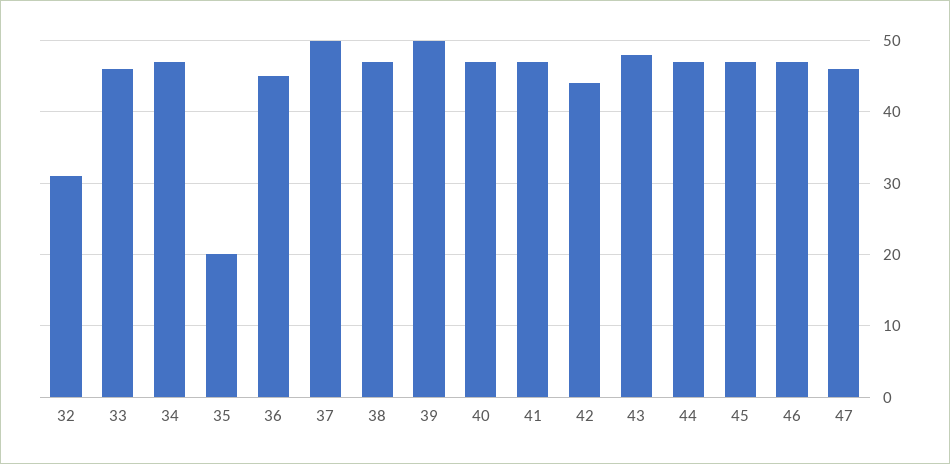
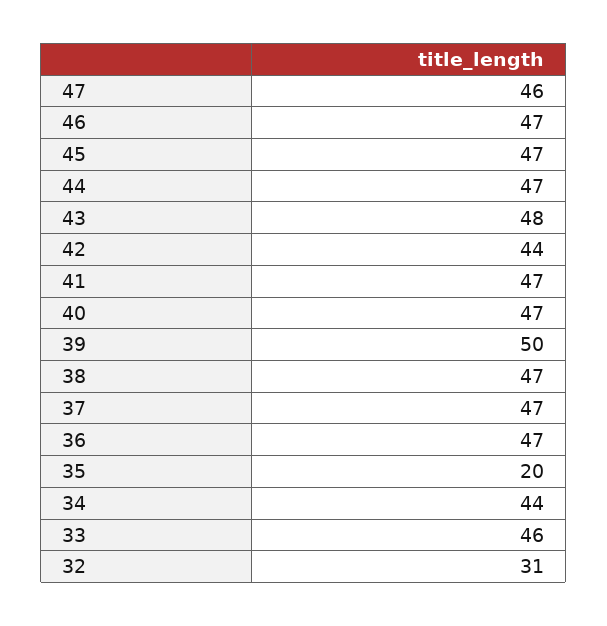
  {
    "32": 31,
    "33": 46,
-   "34": 47,
+   "34": 44,
    "35": 20,
-   "36": 45,
+   "36": 47,
-   "37": 50,
+   "37": 47,
    "38": 47,
    "39": 50,
    "40": 47,
    "41": 47,
    "42": 44,
    "43": 48,
    "44": 47,
    "45": 47,
    "46": 47,
    "47": 46
  }

